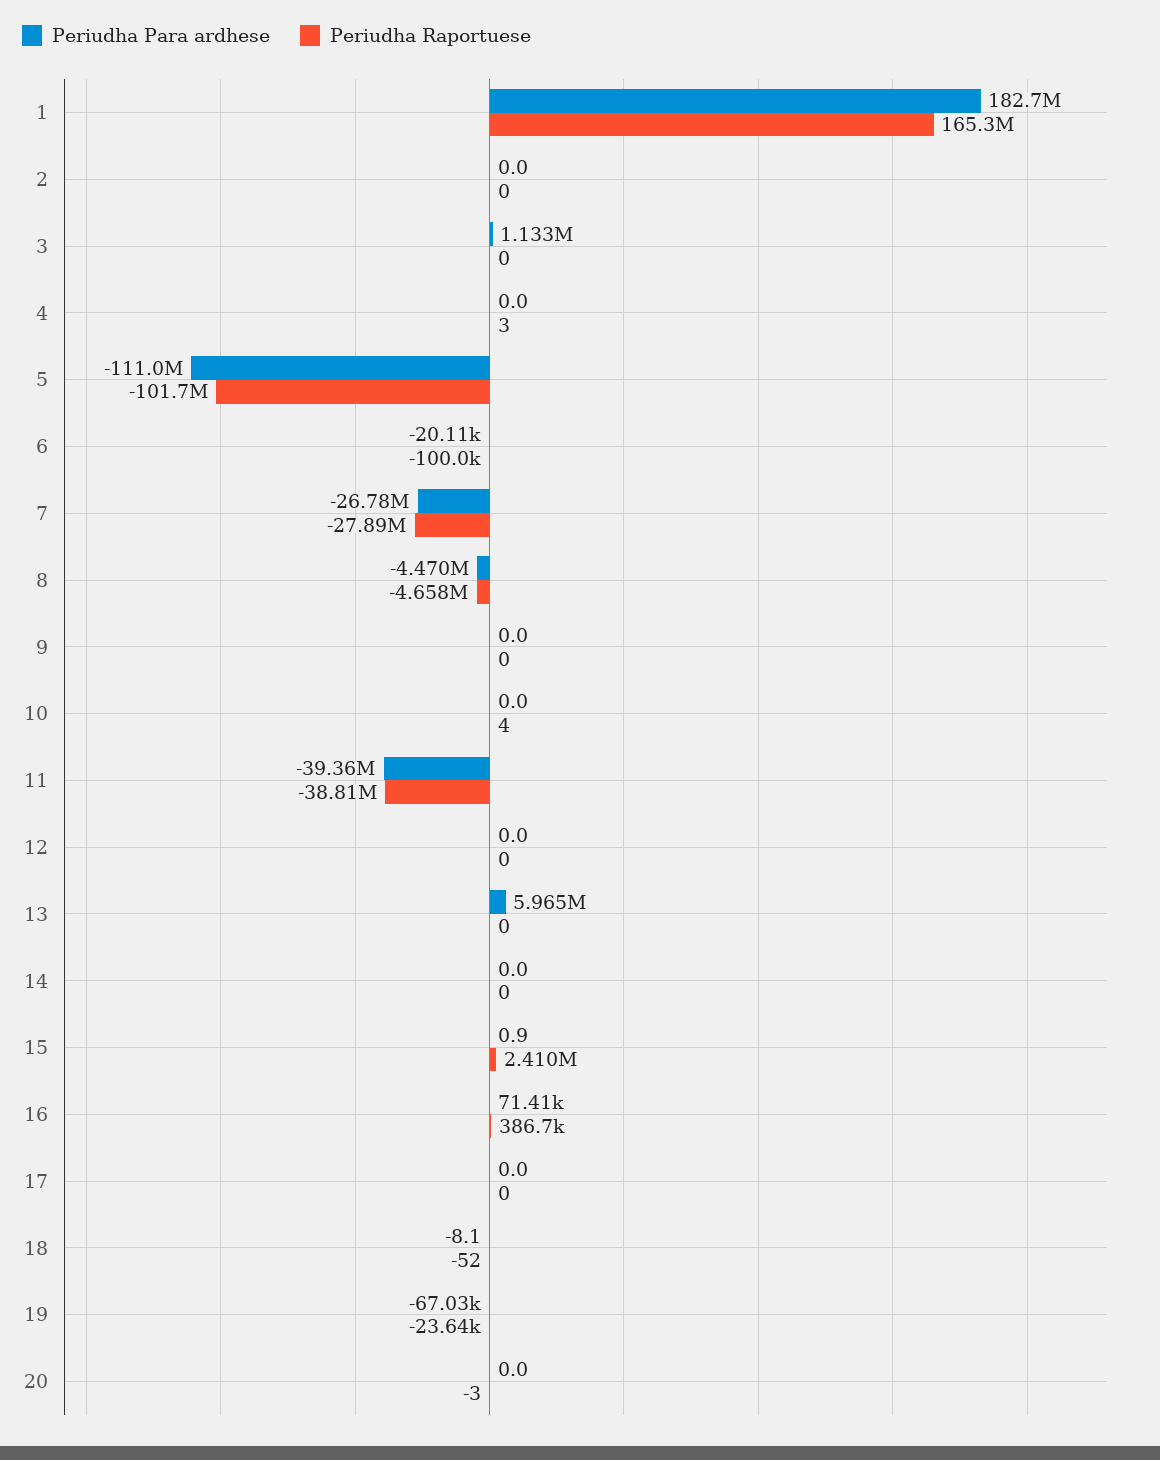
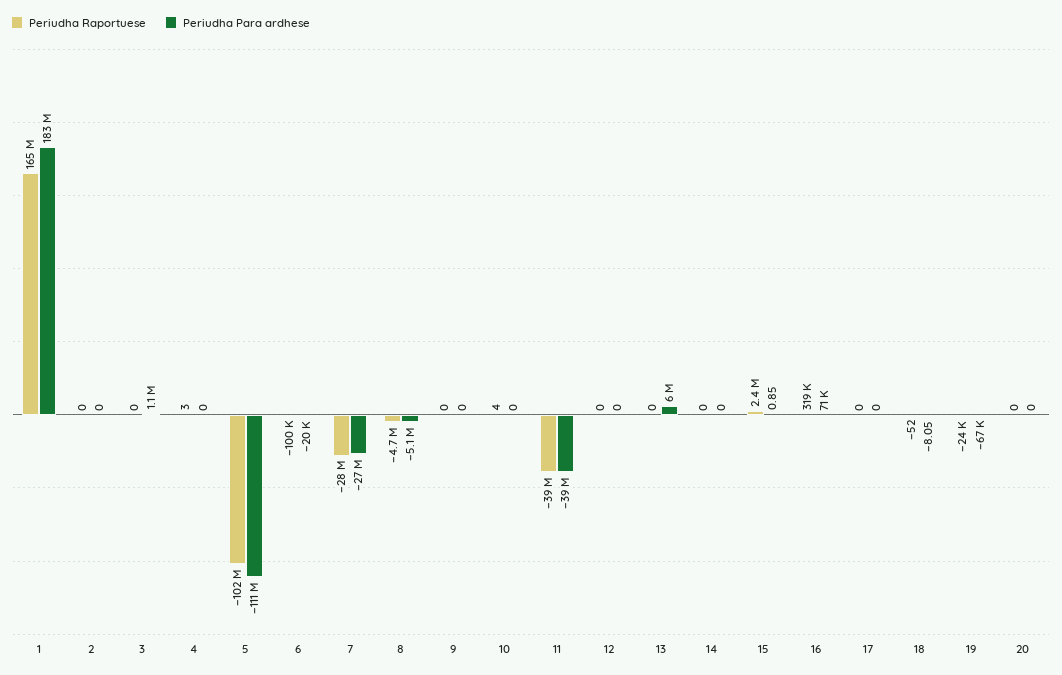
  {
    "Periudha Para ardhese": {
      "1": 182700000,
      "2": 0,
      "3": 1133000,
      "4": 0,
      "5": -111000000,
      "6": -20110,
      "7": -26780000,
-     "8": -4470000,
+     "8": -5100000,
      "9": 0,
      "10": 0,
      "11": -39360000,
      "12": 0,
      "13": 5965000,
      "14": 0,
      "15": 0.85,
      "16": 71410,
      "17": 0,
      "18": -8.05,
      "19": -67030,
      "20": 0
    },
    "Periudha Raportuese": {
      "1": 165300000,
      "2": 0,
      "3": 0,
      "4": 3,
      "5": -101700000,
      "6": -100000,
      "7": -27890000,
      "8": -4658000,
      "9": 0,
      "10": 4,
      "11": -38810000,
      "12": 0,
      "13": 0,
      "14": 0,
      "15": 2410000,
-     "16": 386700,
+     "16": 319000,
      "17": 0,
      "18": -52,
      "19": -23640,
-     "20": -3
+     "20": 0
    }
  }

